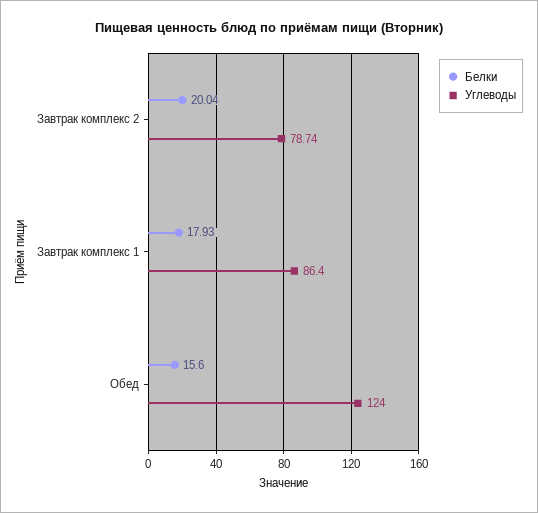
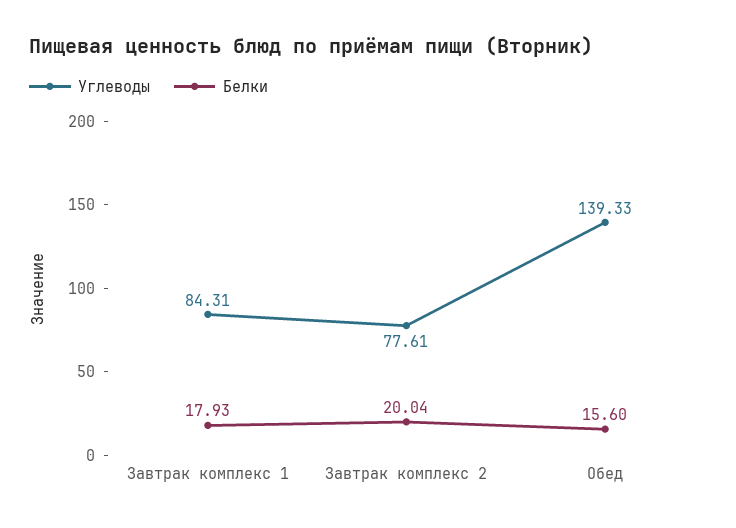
  {
    "Белки": {
      "Завтрак комплекс 2": 20.04,
      "Завтрак комплекс 1": 17.93,
      "Обед": 15.6
    },
    "Углеводы": {
-     "Завтрак комплекс 2": 78.74,
+     "Завтрак комплекс 2": 77.61,
-     "Завтрак комплекс 1": 86.4,
+     "Завтрак комплекс 1": 84.31,
-     "Обед": 124
+     "Обед": 139.33
    }
  }

